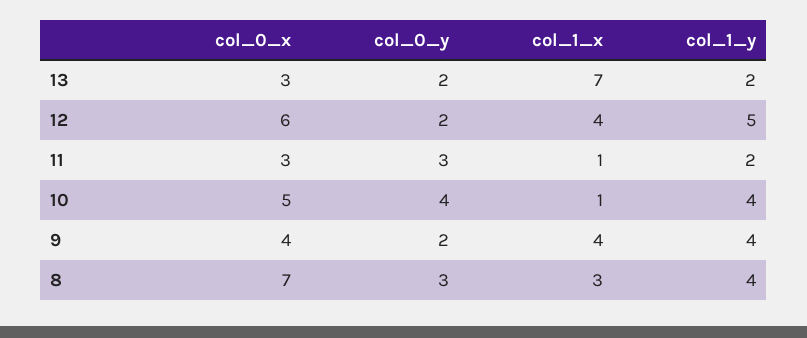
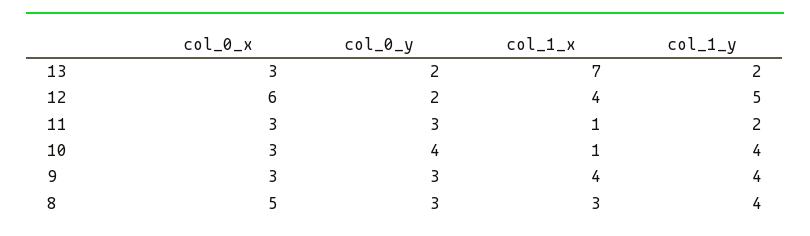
  {
    "col_0_x": {
      "13": 3,
      "12": 6,
      "11": 3,
-     "10": 5,
+     "10": 3,
-     "9": 4,
+     "9": 3,
-     "8": 7
+     "8": 5
    },
    "col_0_y": {
      "13": 2,
      "12": 2,
      "11": 3,
      "10": 4,
-     "9": 2,
+     "9": 3,
      "8": 3
    },
    "col_1_x": {
      "13": 7,
      "12": 4,
      "11": 1,
      "10": 1,
      "9": 4,
      "8": 3
    },
    "col_1_y": {
      "13": 2,
      "12": 5,
      "11": 2,
      "10": 4,
      "9": 4,
      "8": 4
    }
  }

